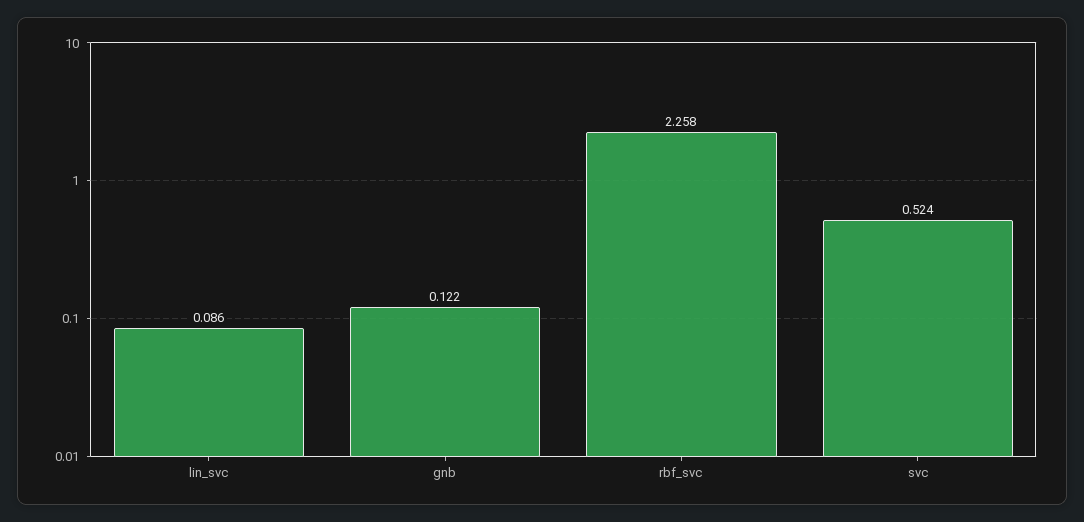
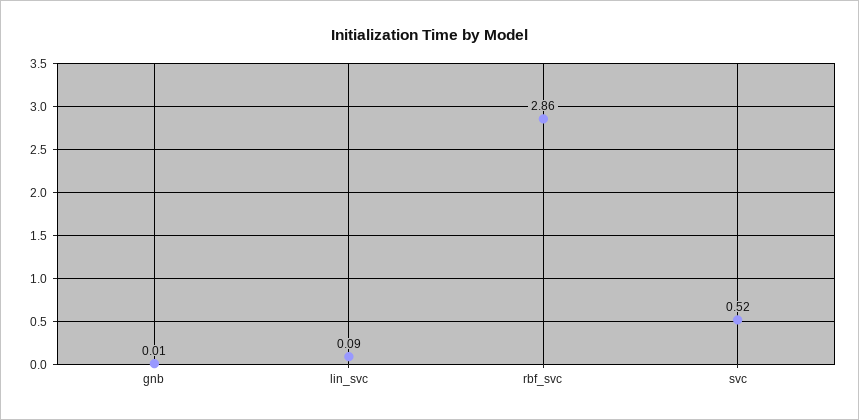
  {
    "lin_svc": 0.086,
-   "gnb": 0.122,
+   "gnb": 0.01,
-   "rbf_svc": 2.258,
+   "rbf_svc": 2.86,
    "svc": 0.524
  }

